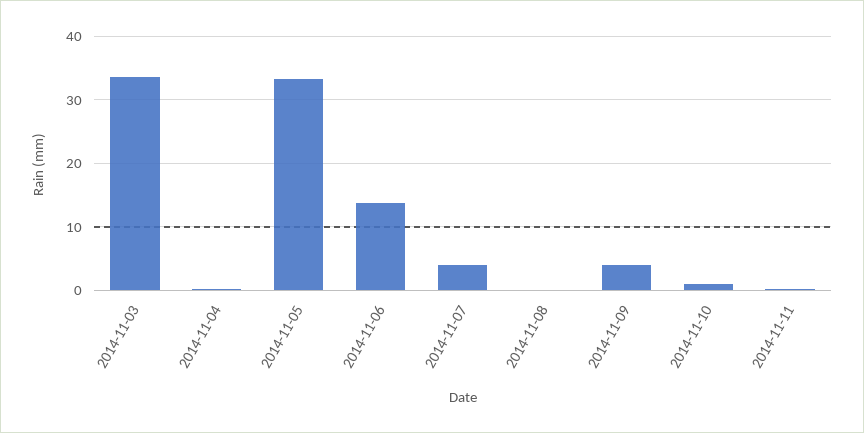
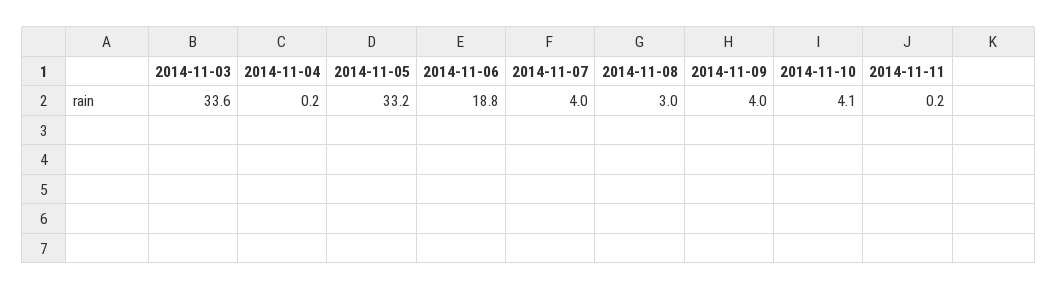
  {
    "2014-11-03": 33.6,
    "2014-11-04": 0.2,
    "2014-11-05": 33.2,
-   "2014-11-06": 14,
+   "2014-11-06": 18.8,
    "2014-11-07": 4,
-   "2014-11-08": 0,
+   "2014-11-08": 3,
    "2014-11-09": 4,
-   "2014-11-10": 1,
+   "2014-11-10": 4.1,
    "2014-11-11": 0.2
  }

